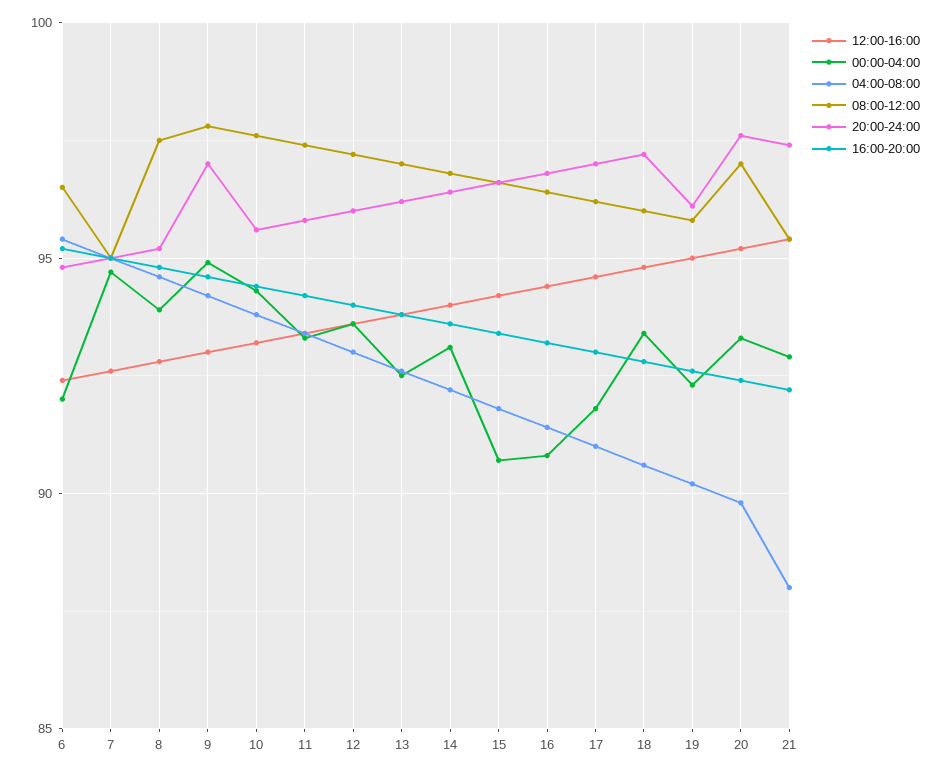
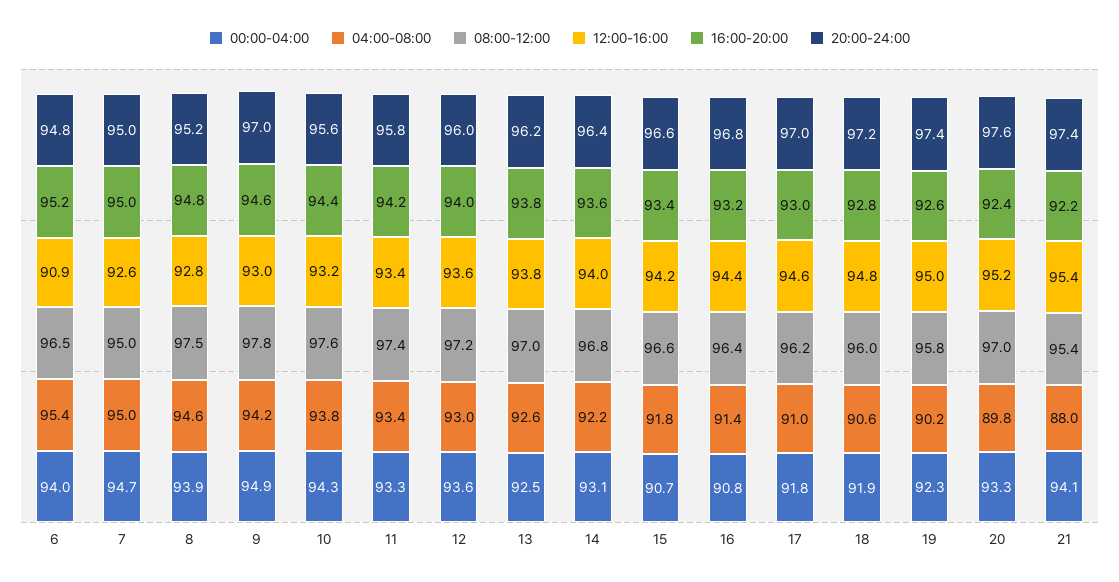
  {
    "12:00-16:00": {
-     "6": 92.5,
+     "6": 90.9,
      "7": 92.6,
      "8": 92.8,
      "9": 93,
      "10": 93.2,
      "11": 93.4,
      "12": 93.6,
      "13": 93.8,
      "14": 94,
      "15": 94.2,
      "16": 94.4,
      "17": 94.6,
      "18": 94.8,
      "19": 95,
      "20": 95.2,
      "21": 95.4
    },
    "00:00-04:00": {
-     "6": 92,
+     "6": 94,
      "7": 94.7,
      "8": 93.9,
      "9": 94.9,
      "10": 94.3,
      "11": 93.3,
      "12": 93.6,
      "13": 92.5,
      "14": 93.1,
      "15": 90.7,
      "16": 90.8,
      "17": 91.8,
-     "18": 93.5,
+     "18": 91.9,
      "19": 92.3,
      "20": 93.3,
-     "21": 93
+     "21": 94.1
    },
    "04:00-08:00": {
      "6": 95.4,
      "7": 95,
      "8": 94.6,
      "9": 94.2,
      "10": 93.8,
      "11": 93.4,
      "12": 93,
      "13": 92.6,
      "14": 92.2,
      "15": 91.8,
      "16": 91.4,
      "17": 91,
      "18": 90.6,
      "19": 90.2,
      "20": 89.8,
      "21": 88
    },
    "08:00-12:00": {
      "6": 96.5,
      "7": 95,
      "8": 97.5,
      "9": 97.8,
      "10": 97.6,
      "11": 97.4,
      "12": 97.2,
      "13": 97,
      "14": 96.8,
      "15": 96.6,
      "16": 96.4,
      "17": 96.2,
      "18": 96,
      "19": 95.8,
      "20": 97,
      "21": 95.4
    },
    "20:00-24:00": {
      "6": 94.8,
      "7": 95,
      "8": 95.2,
      "9": 97,
      "10": 95.6,
      "11": 95.8,
      "12": 96,
      "13": 96.2,
      "14": 96.4,
      "15": 96.6,
      "16": 96.8,
      "17": 97,
      "18": 97.2,
-     "19": 96,
+     "19": 97.4,
      "20": 97.6,
      "21": 97.4
    },
    "16:00-20:00": {
      "6": 95.2,
      "7": 95,
      "8": 94.8,
      "9": 94.6,
      "10": 94.4,
      "11": 94.2,
      "12": 94,
      "13": 93.8,
      "14": 93.6,
      "15": 93.4,
      "16": 93.2,
      "17": 93,
      "18": 92.8,
      "19": 92.6,
      "20": 92.4,
      "21": 92.2
    }
  }

